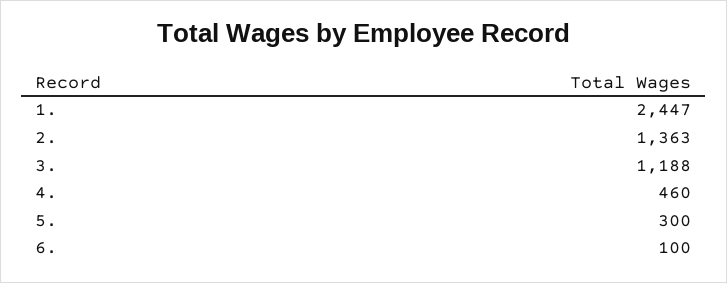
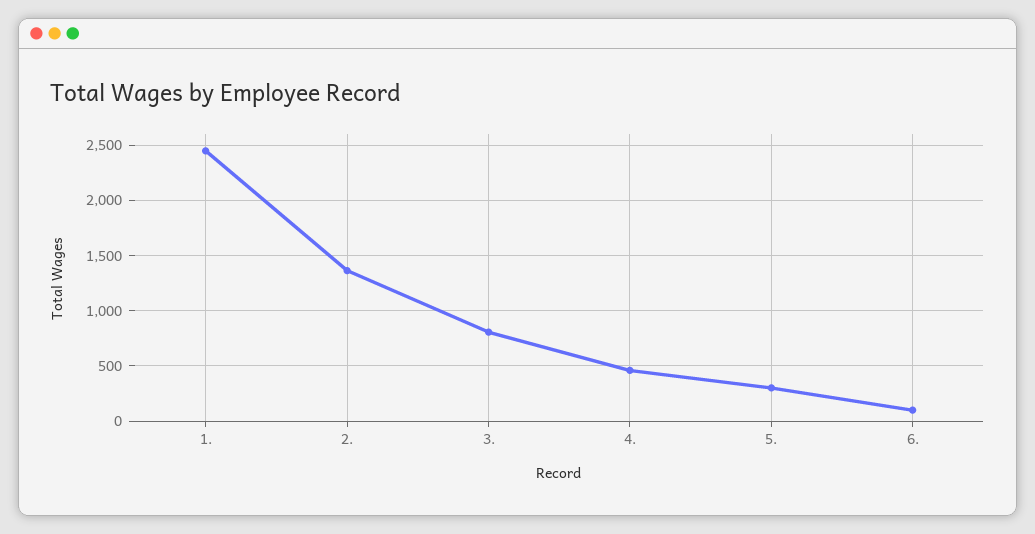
  {
    "1.": 2447,
    "2.": 1363,
-   "3.": 1188,
+   "3.": 800,
    "4.": 460,
    "5.": 300,
    "6.": 100
  }

